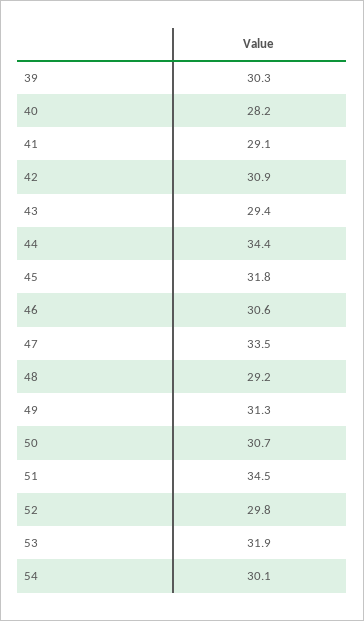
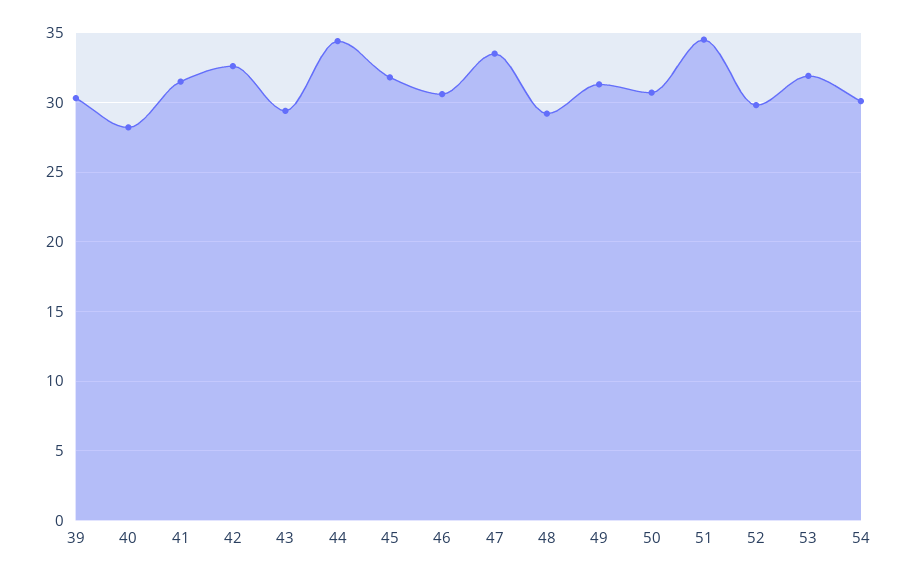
  {
    "39": 30.3,
    "40": 28.2,
-   "41": 29.1,
+   "41": 31.5,
-   "42": 30.9,
+   "42": 32.5,
    "43": 29.4,
    "44": 34.4,
    "45": 31.8,
    "46": 30.6,
    "47": 33.5,
    "48": 29.2,
    "49": 31.3,
    "50": 30.7,
    "51": 34.5,
    "52": 29.8,
    "53": 31.9,
    "54": 30.1
  }

